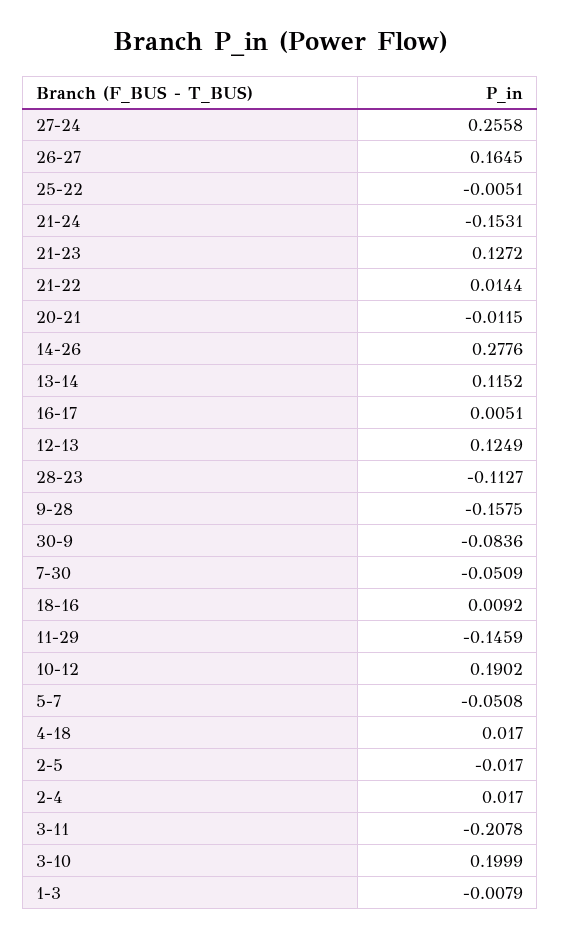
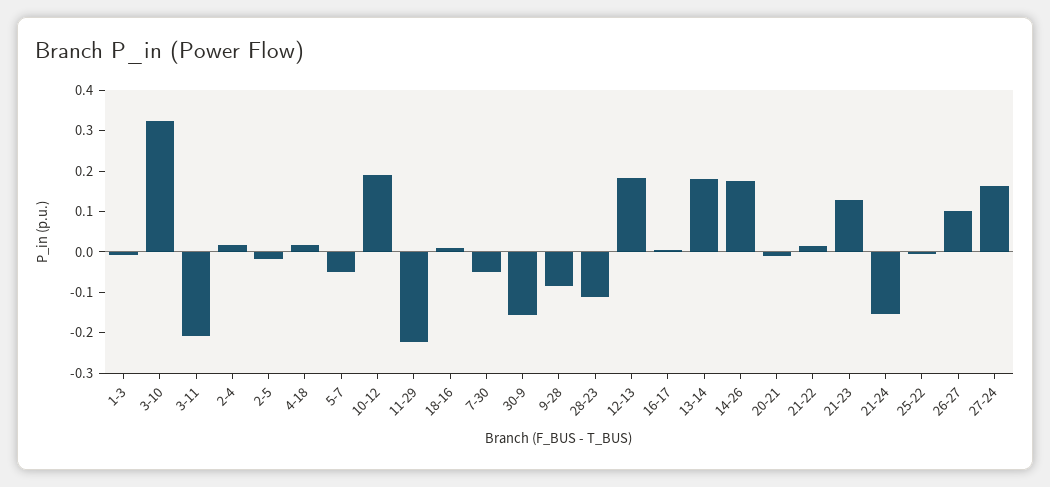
  {
-   "27-24": 0.2558,
+   "27-24": 0.16,
-   "26-27": 0.1645,
+   "26-27": 0.1,
    "25-22": -0.0051,
    "21-24": -0.1531,
    "21-23": 0.1272,
    "21-22": 0.0144,
    "20-21": -0.0115,
-   "14-26": 0.2776,
+   "14-26": 0.18,
-   "13-14": 0.1152,
+   "13-14": 0.18,
    "16-17": 0.0051,
-   "12-13": 0.1249,
+   "12-13": 0.18,
    "28-23": -0.1127,
-   "9-28": -0.1575,
+   "9-28": -0.08,
-   "30-9": -0.0836,
+   "30-9": -0.16,
    "7-30": -0.0509,
    "18-16": 0.0092,
-   "11-29": -0.1459,
+   "11-29": -0.22,
    "10-12": 0.1902,
    "5-7": -0.0508,
    "4-18": 0.017,
    "2-5": -0.017,
    "2-4": 0.017,
    "3-11": -0.2078,
-   "3-10": 0.1999,
+   "3-10": 0.32,
    "1-3": -0.0079
  }

